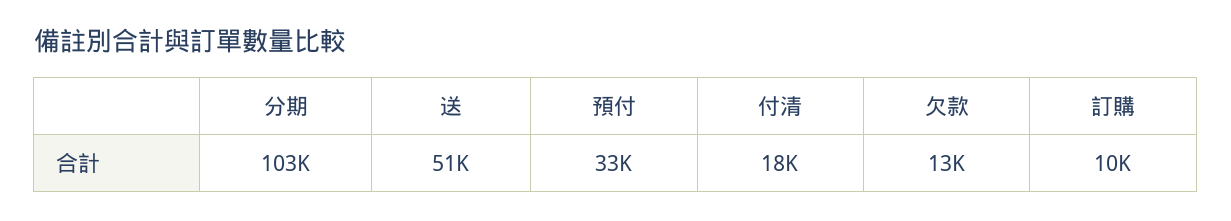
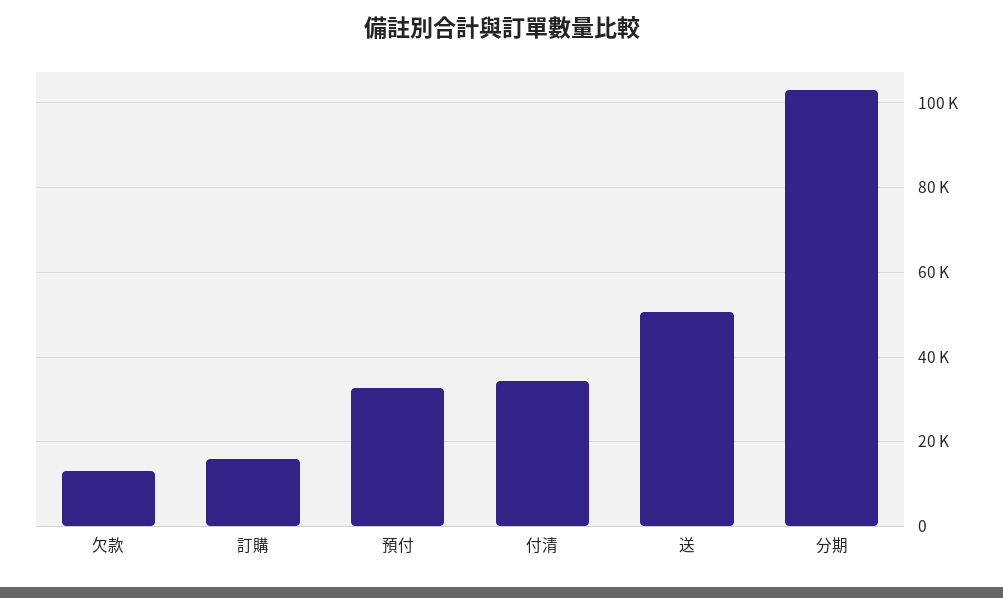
  {
    "分期": 103000,
    "送": 51000,
    "預付": 33000,
-   "付清": 18000,
+   "付清": 34000,
    "欠款": 13000,
-   "訂購": 10000
+   "訂購": 16000
  }

